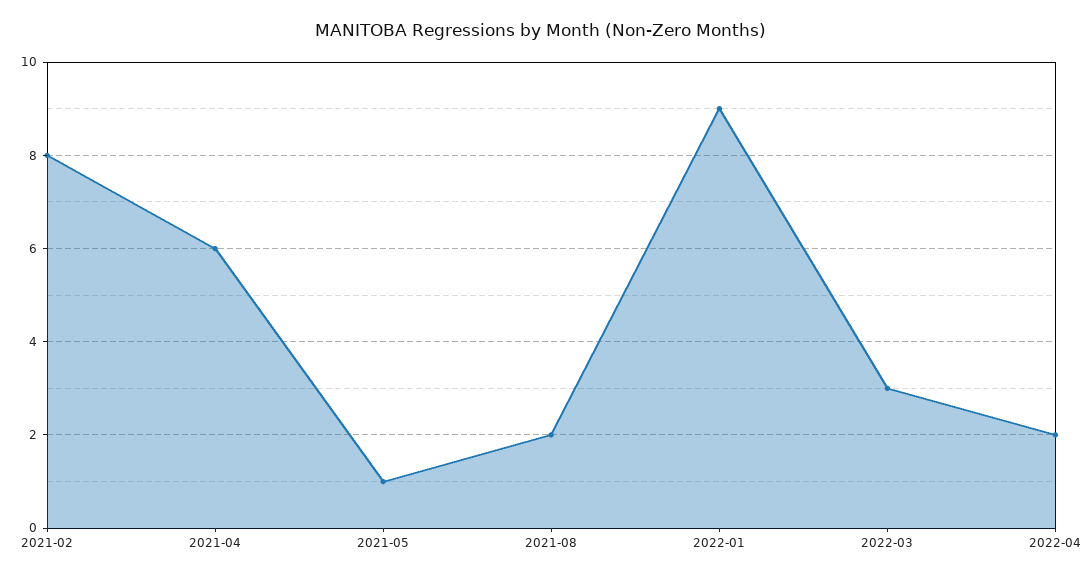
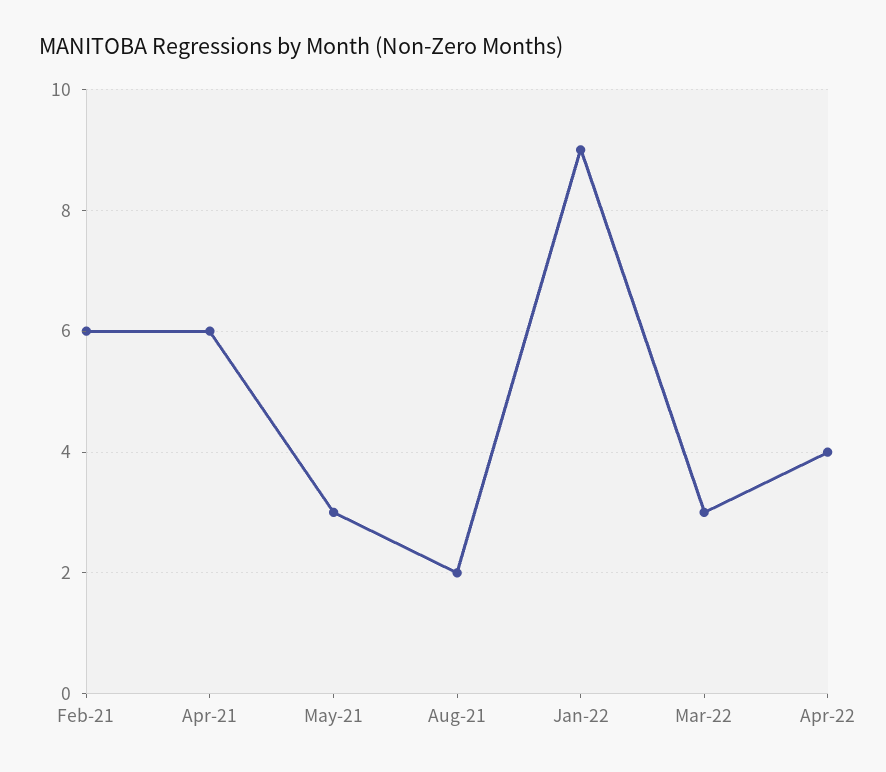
  {
-   "2021-02": 8,
+   "2021-02": 6,
    "2021-04": 6,
-   "2021-05": 1,
+   "2021-05": 3,
    "2021-08": 2,
    "2022-01": 9,
    "2022-03": 3,
-   "2022-04": 2
+   "2022-04": 4
  }

